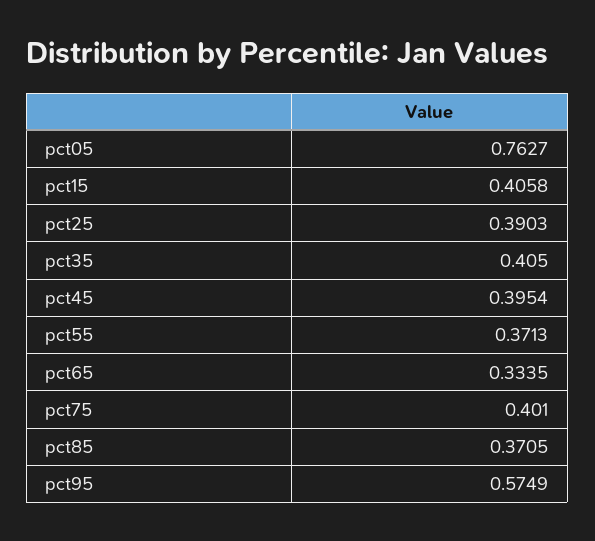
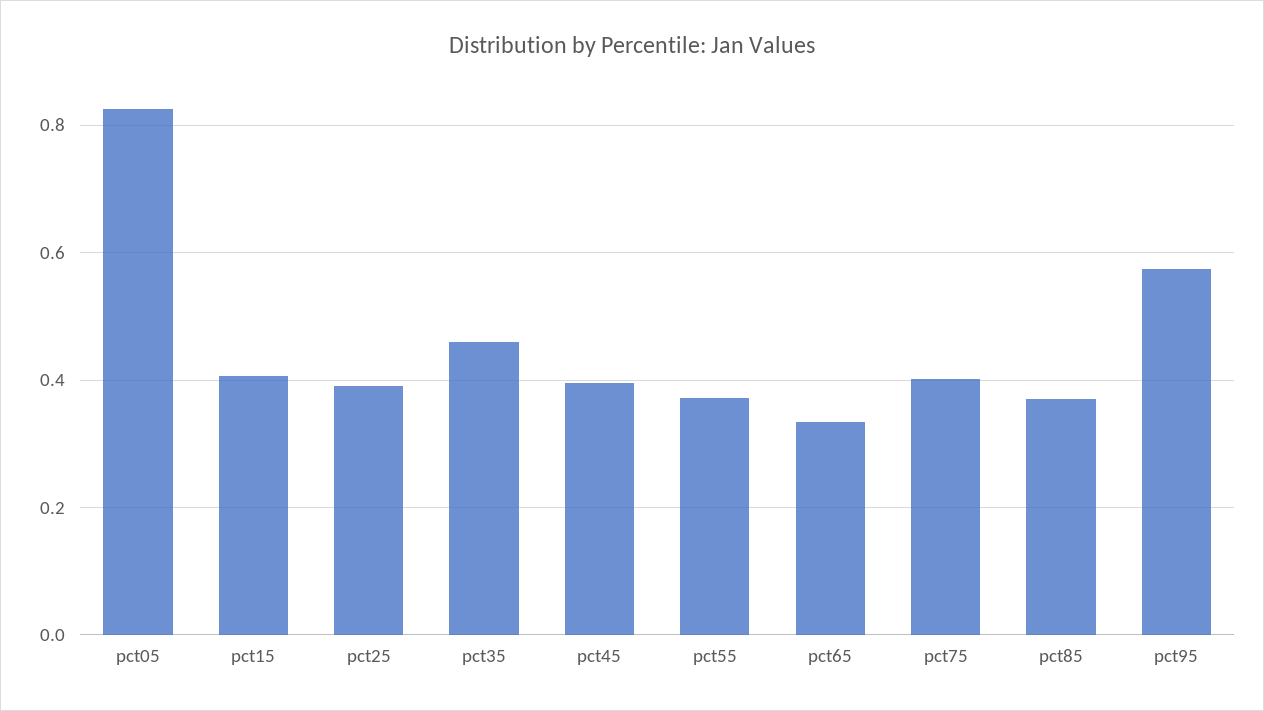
  {
-   "pct05": 0.7627,
+   "pct05": 0.82,
    "pct15": 0.4058,
    "pct25": 0.3903,
-   "pct35": 0.405,
+   "pct35": 0.46,
    "pct45": 0.3954,
    "pct55": 0.3713,
    "pct65": 0.3335,
    "pct75": 0.401,
    "pct85": 0.3705,
    "pct95": 0.5749
  }

